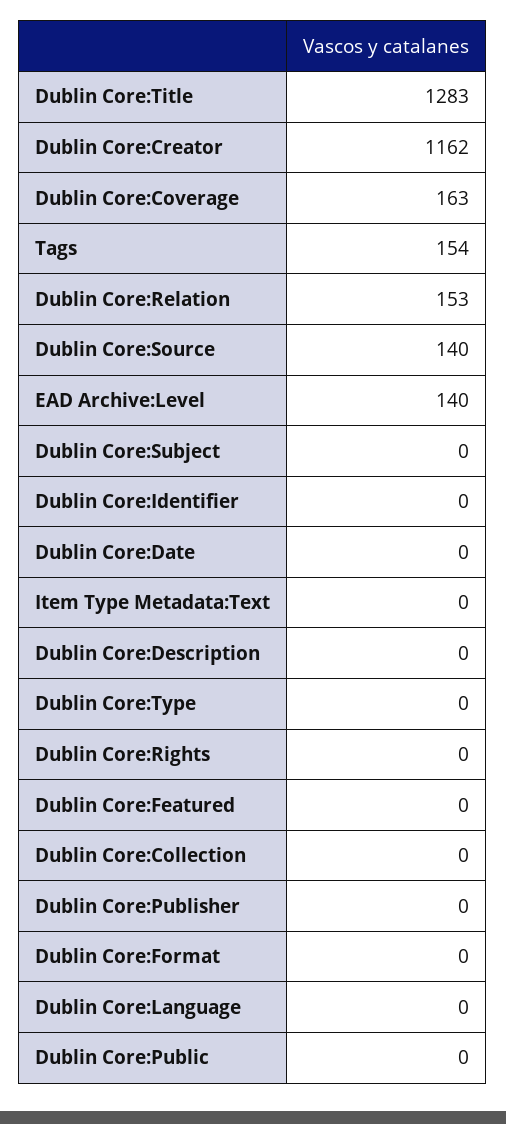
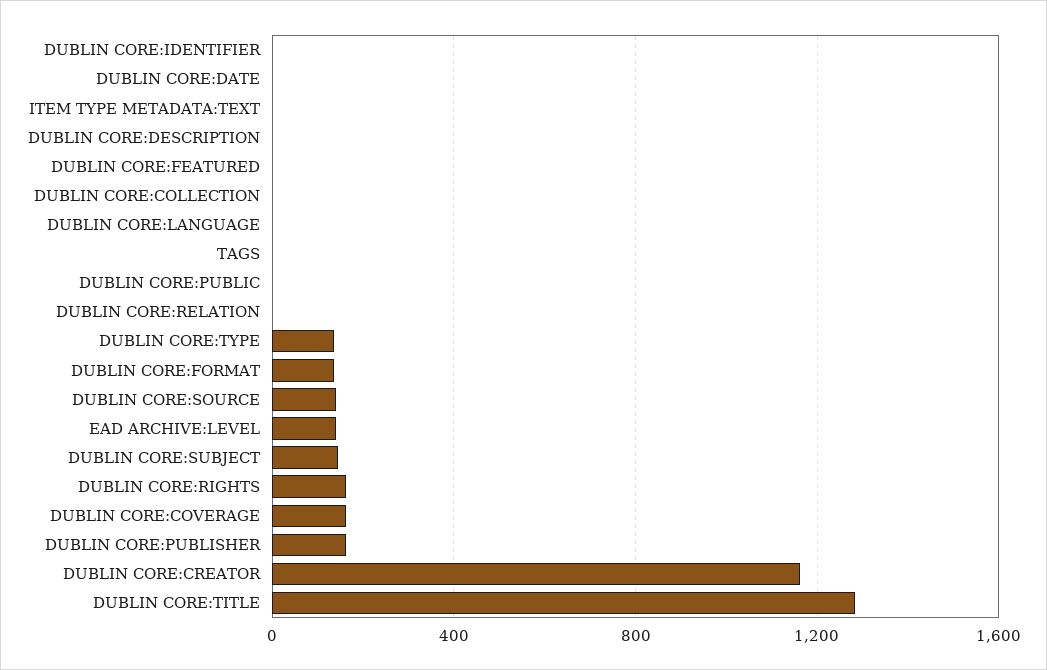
  {
    "Dublin Core:Title": 1283,
    "Dublin Core:Creator": 1162,
    "Dublin Core:Coverage": 163,
-   "Tags": 154,
+   "Tags": 0,
-   "Dublin Core:Relation": 153,
+   "Dublin Core:Relation": 0,
    "Dublin Core:Source": 140,
    "EAD Archive:Level": 140,
-   "Dublin Core:Subject": 0,
+   "Dublin Core:Subject": 150,
    "Dublin Core:Identifier": 0,
    "Dublin Core:Date": 0,
    "Item Type Metadata:Text": 0,
    "Dublin Core:Description": 0,
-   "Dublin Core:Type": 0,
+   "Dublin Core:Type": 150,
-   "Dublin Core:Rights": 0,
+   "Dublin Core:Rights": 150,
    "Dublin Core:Featured": 0,
    "Dublin Core:Collection": 0,
-   "Dublin Core:Publisher": 0,
+   "Dublin Core:Publisher": 150,
-   "Dublin Core:Format": 0,
+   "Dublin Core:Format": 150,
    "Dublin Core:Language": 0,
    "Dublin Core:Public": 0
  }

